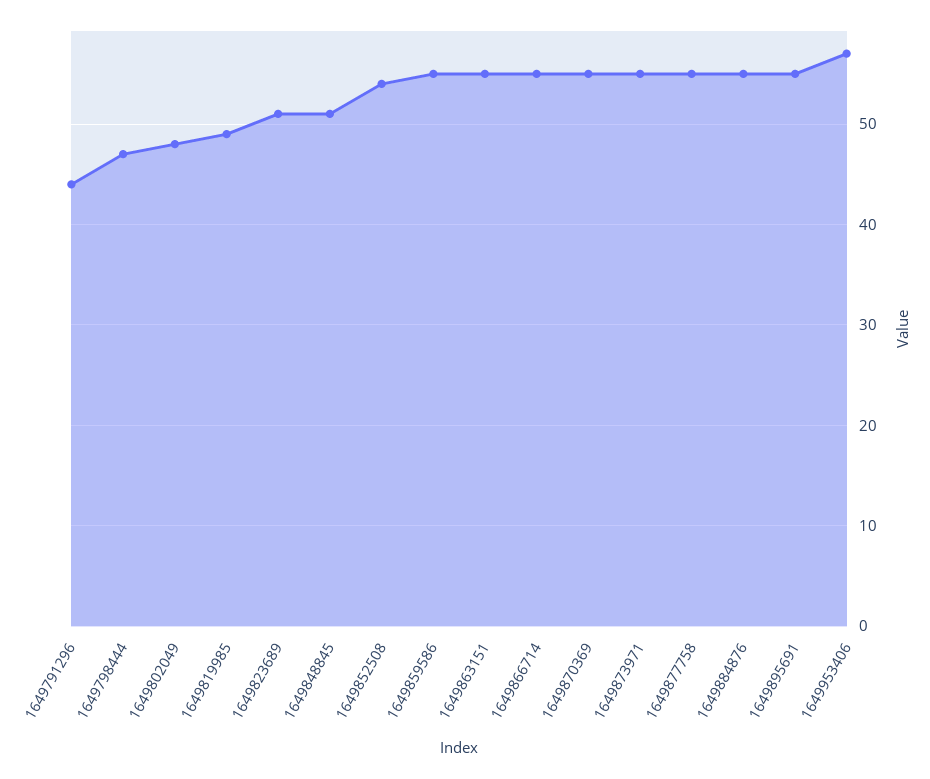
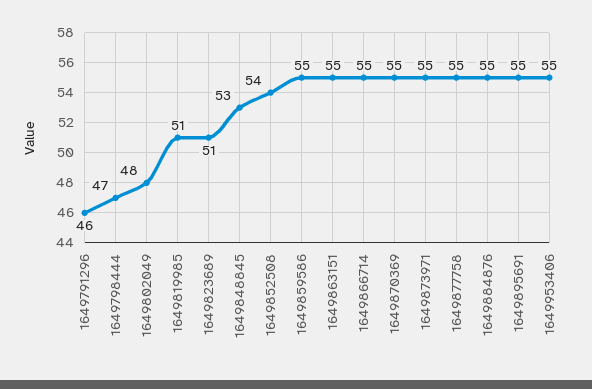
  {
-   "1649791296": 44,
+   "1649791296": 46,
    "1649798444": 47,
    "1649802049": 48,
-   "1649819985": 49,
+   "1649819985": 51,
    "1649823689": 51,
-   "1649848845": 51,
+   "1649848845": 53,
    "1649852508": 54,
    "1649859586": 55,
    "1649863151": 55,
    "1649866714": 55,
    "1649870369": 55,
    "1649873971": 55,
    "1649877758": 55,
    "1649884876": 55,
    "1649895691": 55,
-   "1649953406": 57
+   "1649953406": 55
  }

